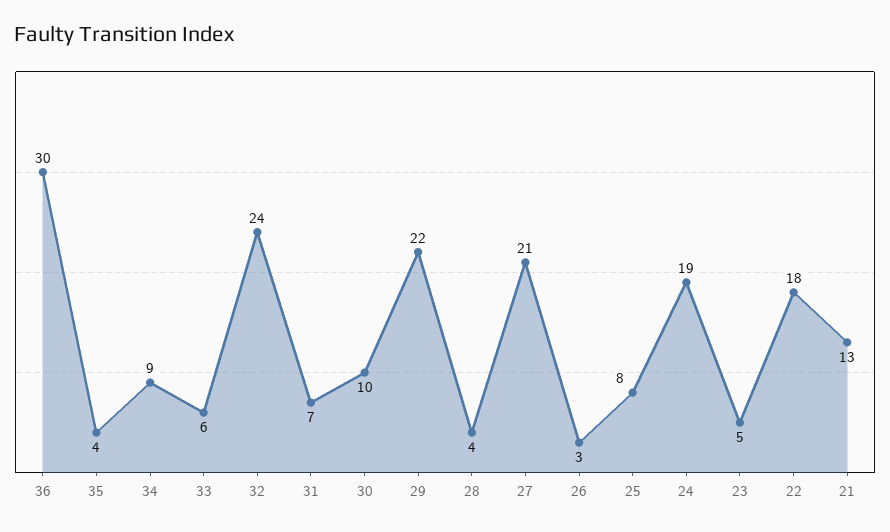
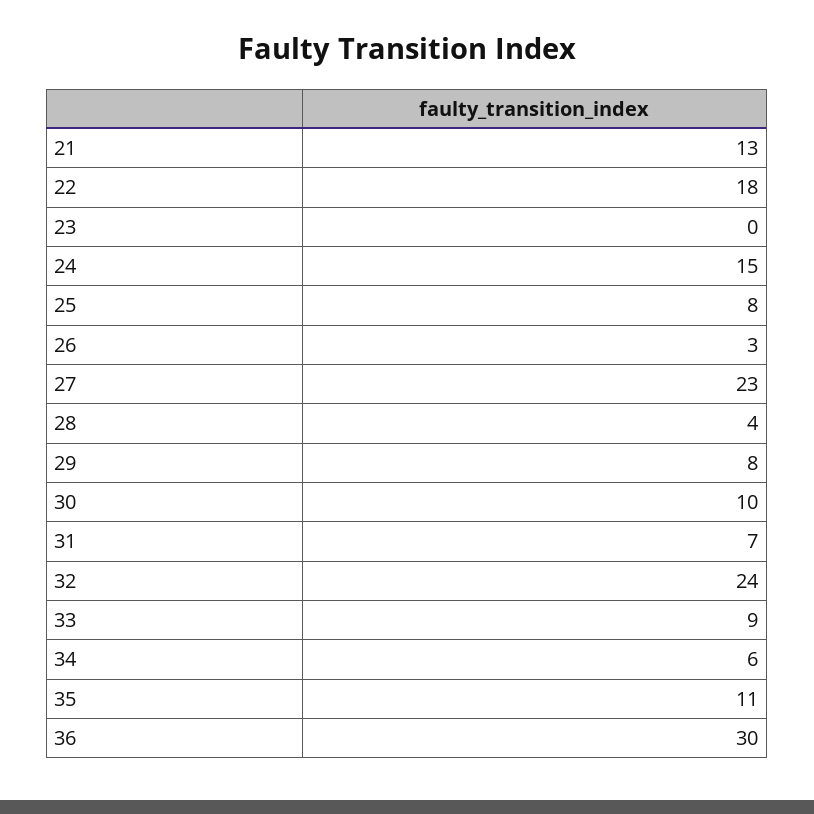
  {
    "36": 30,
-   "35": 4,
+   "35": 11,
-   "34": 9,
+   "34": 6,
-   "33": 6,
+   "33": 9,
    "32": 24,
    "31": 7,
    "30": 10,
-   "29": 22,
+   "29": 8,
    "28": 4,
-   "27": 21,
+   "27": 23,
    "26": 3,
    "25": 8,
-   "24": 19,
+   "24": 15,
-   "23": 5,
+   "23": 0,
    "22": 18,
    "21": 13
  }

